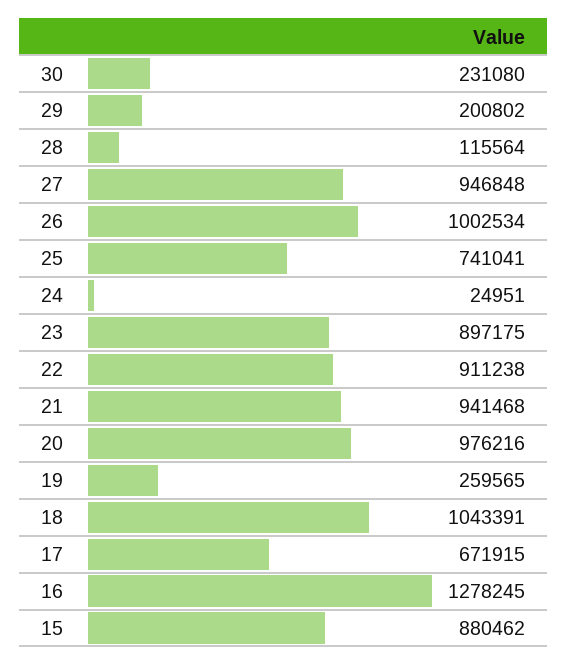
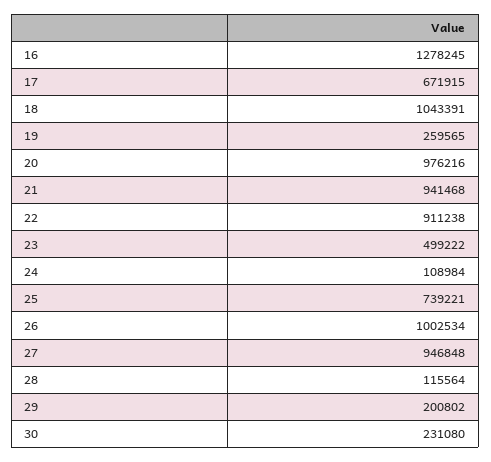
  {
    "30": 231080,
    "29": 200802,
    "28": 115564,
    "27": 946848,
    "26": 1002534,
-   "25": 741041,
+   "25": 739221,
-   "24": 24951,
+   "24": 108984,
-   "23": 897175,
+   "23": 499222,
    "22": 911238,
    "21": 941468,
    "20": 976216,
    "19": 259565,
    "18": 1043391,
    "17": 671915,
-   "16": 1278245,
+   "16": 1278245
-   "15": 880462
  }

